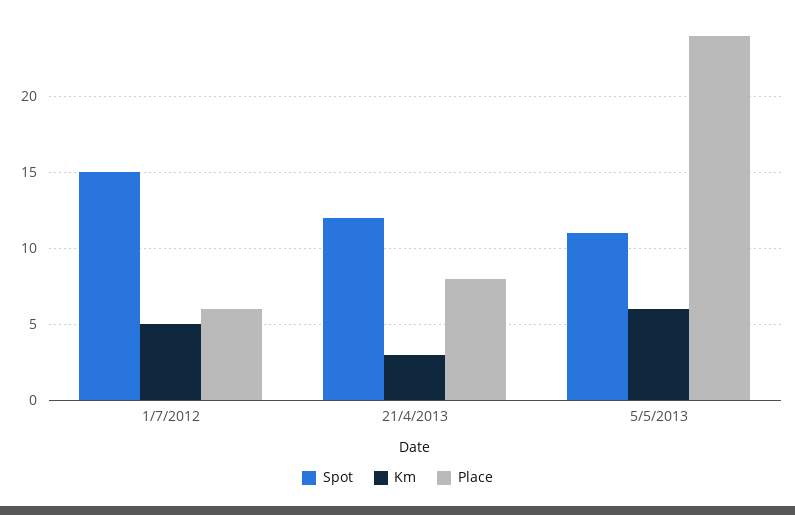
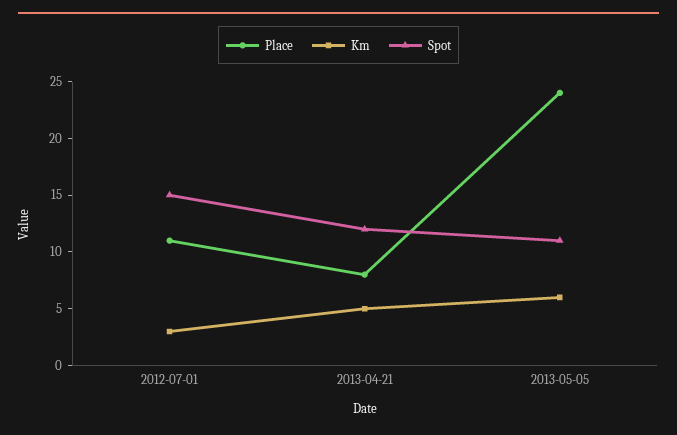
  {
    "Spot": {
      "1/7/2012": 15,
      "21/4/2013": 12,
      "5/5/2013": 11
    },
    "Km": {
-     "1/7/2012": 5,
+     "1/7/2012": 3,
-     "21/4/2013": 3,
+     "21/4/2013": 5,
      "5/5/2013": 6
    },
    "Place": {
-     "1/7/2012": 6,
+     "1/7/2012": 11,
      "21/4/2013": 8,
      "5/5/2013": 24
    }
  }

